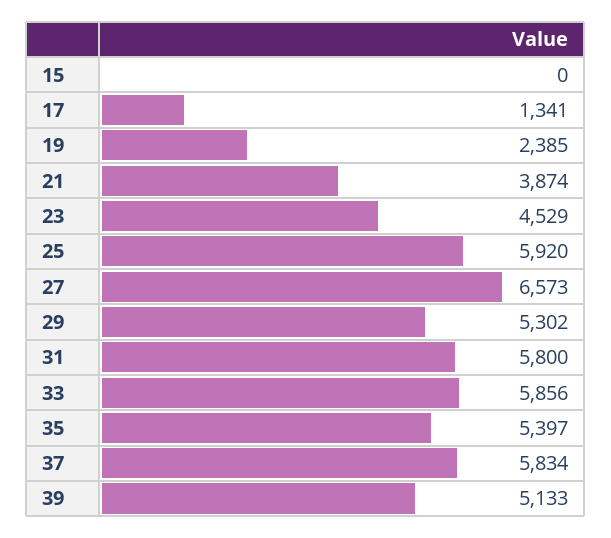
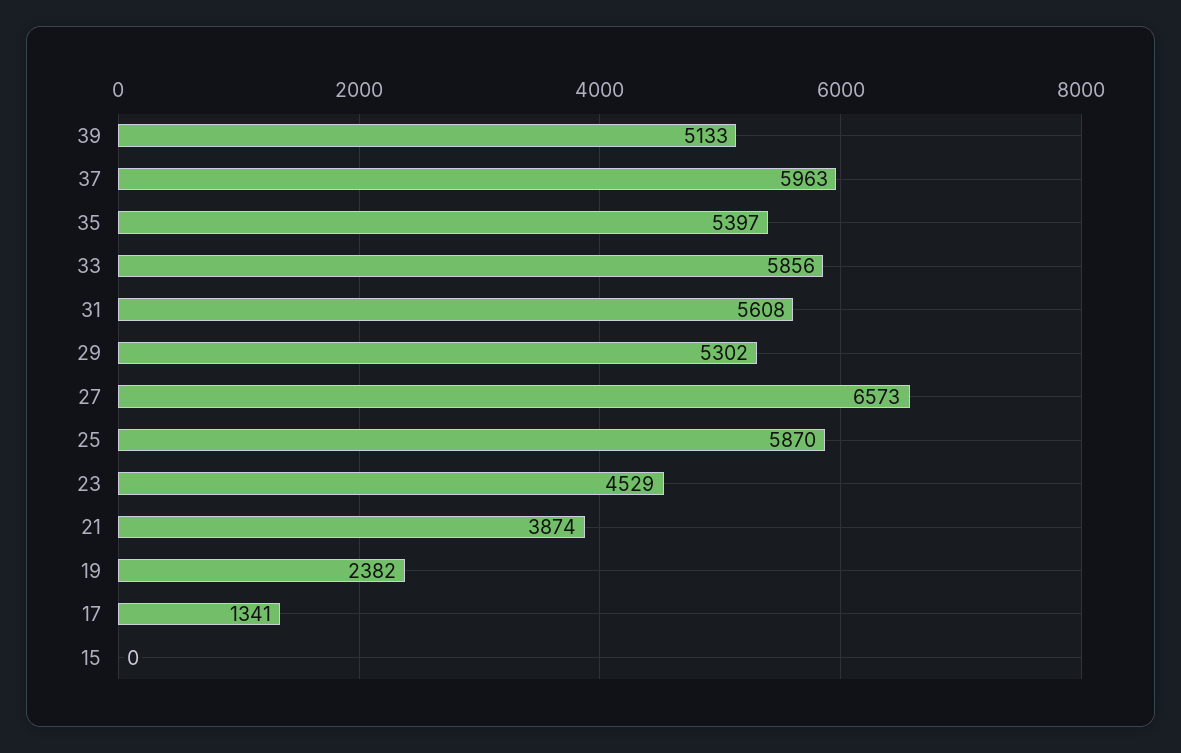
  {
    "15": 0,
    "17": 1341,
-   "19": 2385,
+   "19": 2382,
    "21": 3874,
    "23": 4529,
-   "25": 5920,
+   "25": 5870,
    "27": 6573,
    "29": 5302,
-   "31": 5800,
+   "31": 5608,
    "33": 5856,
    "35": 5397,
-   "37": 5834,
+   "37": 5963,
    "39": 5133
  }

